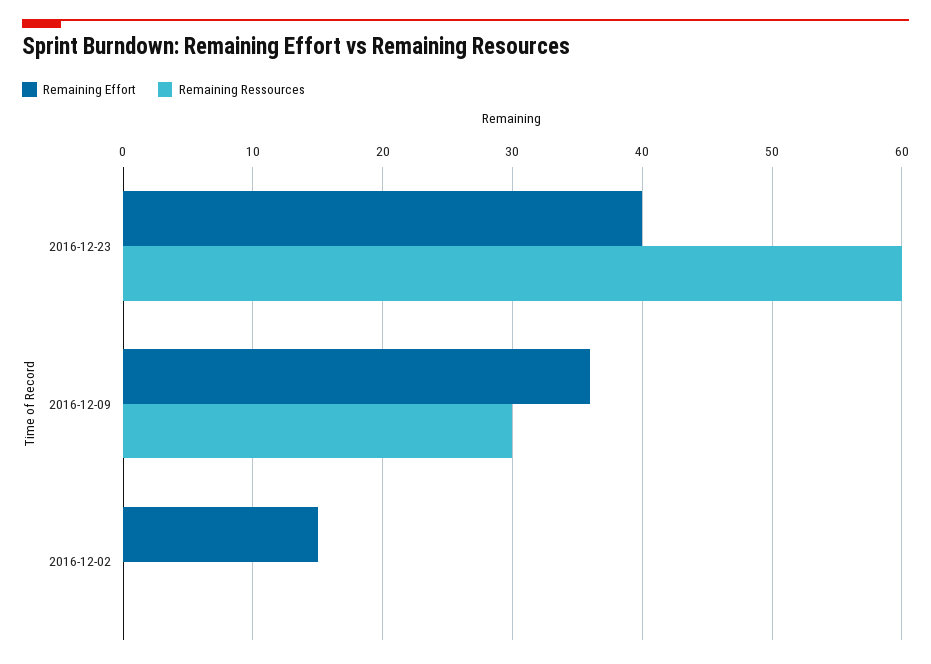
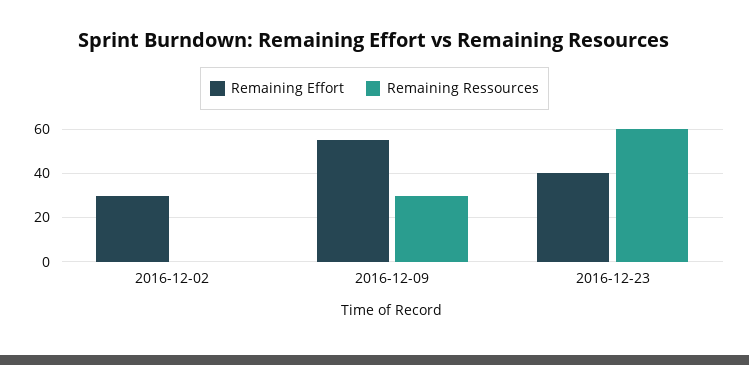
  {
    "Remaining Effort": {
      "2016-12-23": 40,
-     "2016-12-09": 36,
+     "2016-12-09": 55,
-     "2016-12-02": 15
+     "2016-12-02": 30
    },
    "Remaining Ressources": {
      "2016-12-23": 60,
      "2016-12-09": 30,
      "2016-12-02": 0
    }
  }

